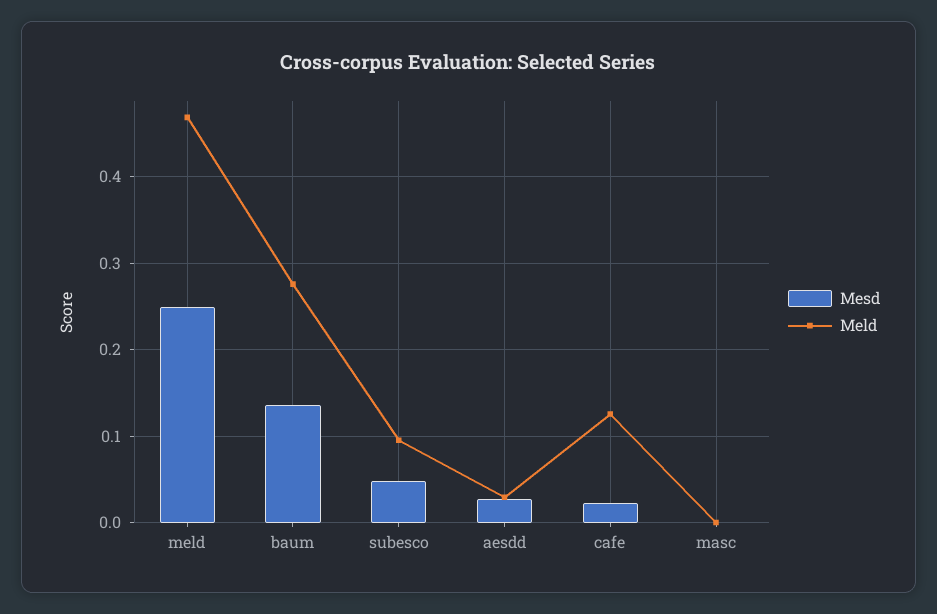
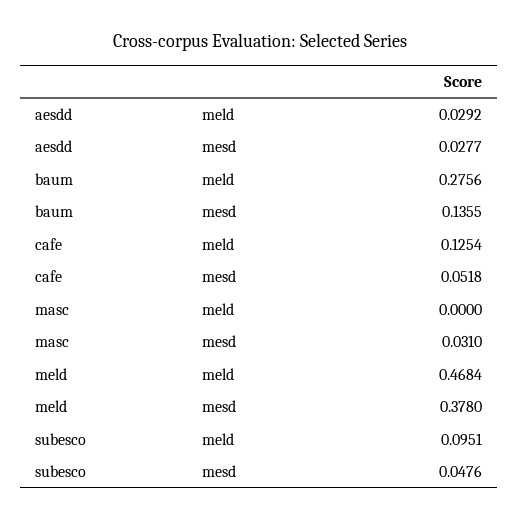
  {
    "Mesd": {
-     "meld": 0.25,
+     "meld": 0.378,
      "baum": 0.1355,
      "subesco": 0.0476,
      "aesdd": 0.0277,
-     "cafe": 0.02,
+     "cafe": 0.0518,
-     "masc": 0
+     "masc": 0.031
    },
    "Meld": {
      "meld": 0.4684,
      "baum": 0.2756,
      "subesco": 0.0951,
      "aesdd": 0.0292,
      "cafe": 0.1254,
      "masc": 0
    }
  }

